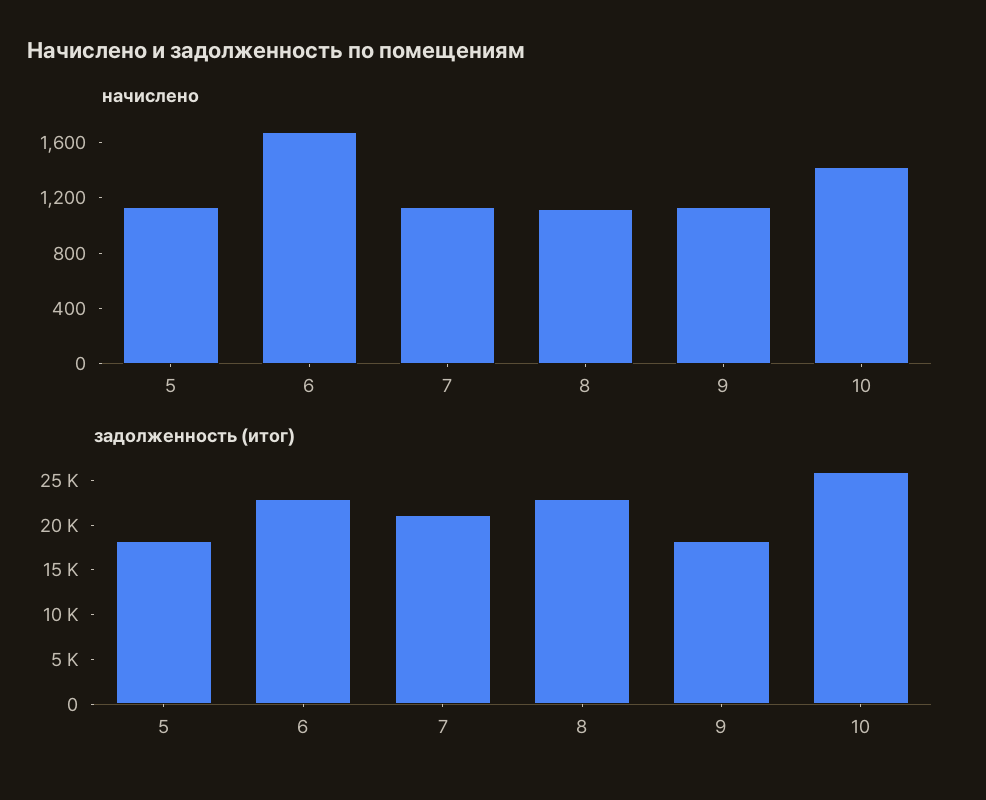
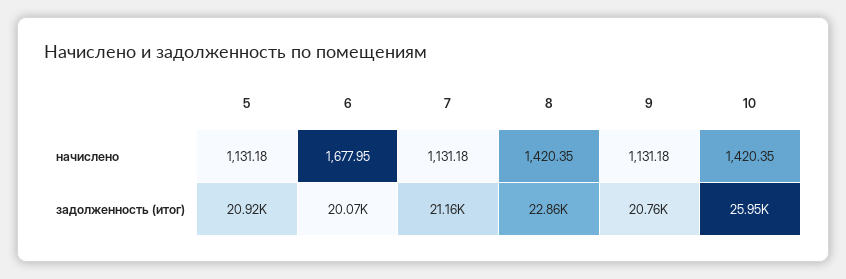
  {
    "начислено": {
      "5": 1131.18,
      "6": 1677.95,
      "7": 1131.18,
-     "8": 1100,
+     "8": 1420.35,
      "9": 1131.18,
      "10": 1420.35
    },
    "задолженность (итог)": {
-     "5": 18000,
+     "5": 20920,
-     "6": 23000,
+     "6": 20070,
      "7": 21160,
      "8": 22860,
-     "9": 18000,
+     "9": 20760,
      "10": 25950
    }
  }

